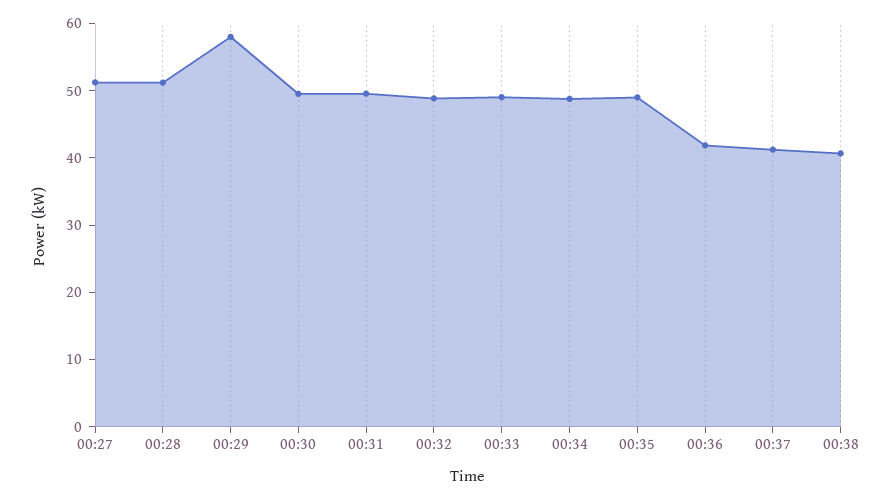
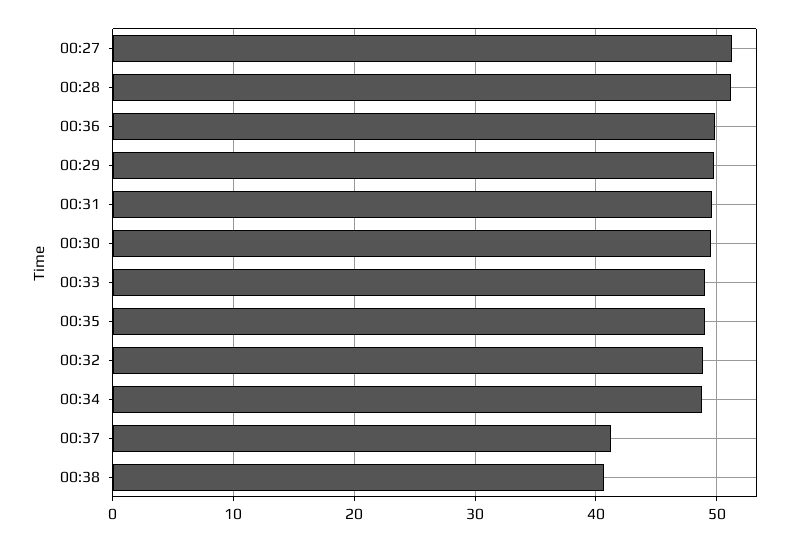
  {
    "00:27": 51,
    "00:28": 51,
-   "00:29": 58,
+   "00:29": 50,
    "00:30": 50,
    "00:31": 50,
    "00:32": 49,
    "00:33": 49,
    "00:34": 49,
    "00:35": 49,
-   "00:36": 42,
+   "00:36": 50,
    "00:37": 41,
    "00:38": 41
  }

